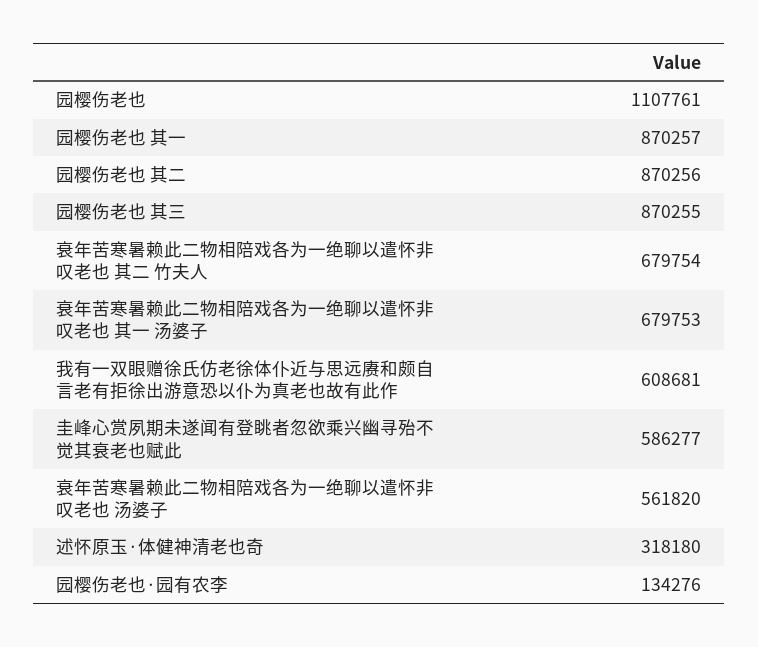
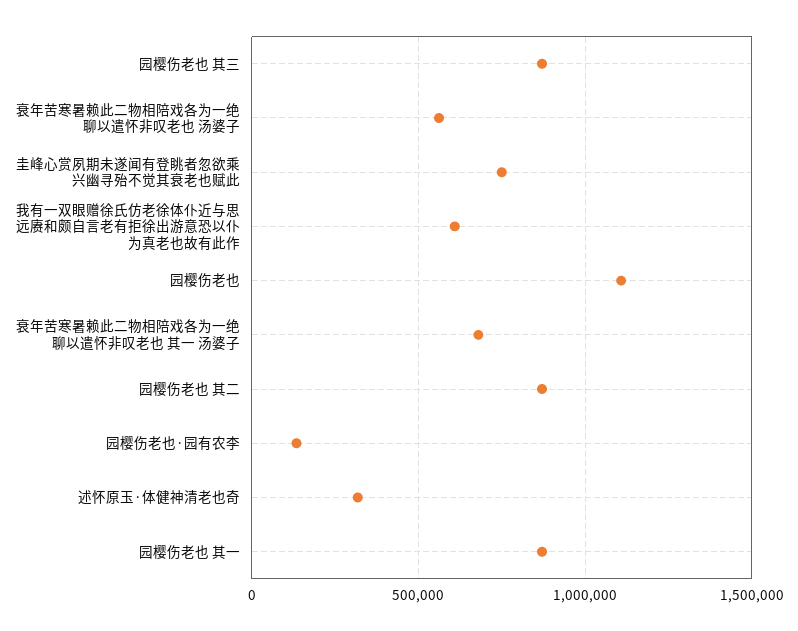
  {
    "园樱伤老也": 1107761,
    "园樱伤老也 其一": 870257,
    "园樱伤老也 其二": 870256,
    "园樱伤老也 其三": 870255,
-   "衰年苦寒暑赖此二物相陪戏各为一绝聊以遣怀非叹老也 其二 竹夫人": 679754,
    "衰年苦寒暑赖此二物相陪戏各为一绝聊以遣怀非叹老也 其一 汤婆子": 679753,
    "我有一双眼赠徐氏仿老徐体仆近与思远赓和颇自言老有拒徐出游意恐以仆为真老也故有此作": 608681,
-   "圭峰心赏夙期未遂闻有登眺者忽欲乘兴幽寻殆不觉其衰老也赋此": 586277,
+   "圭峰心赏夙期未遂闻有登眺者忽欲乘兴幽寻殆不觉其衰老也赋此": 750000,
    "衰年苦寒暑赖此二物相陪戏各为一绝聊以遣怀非叹老也 汤婆子": 561820,
    "述怀原玉·体健神清老也奇": 318180,
    "园樱伤老也·园有农李": 134276
  }

